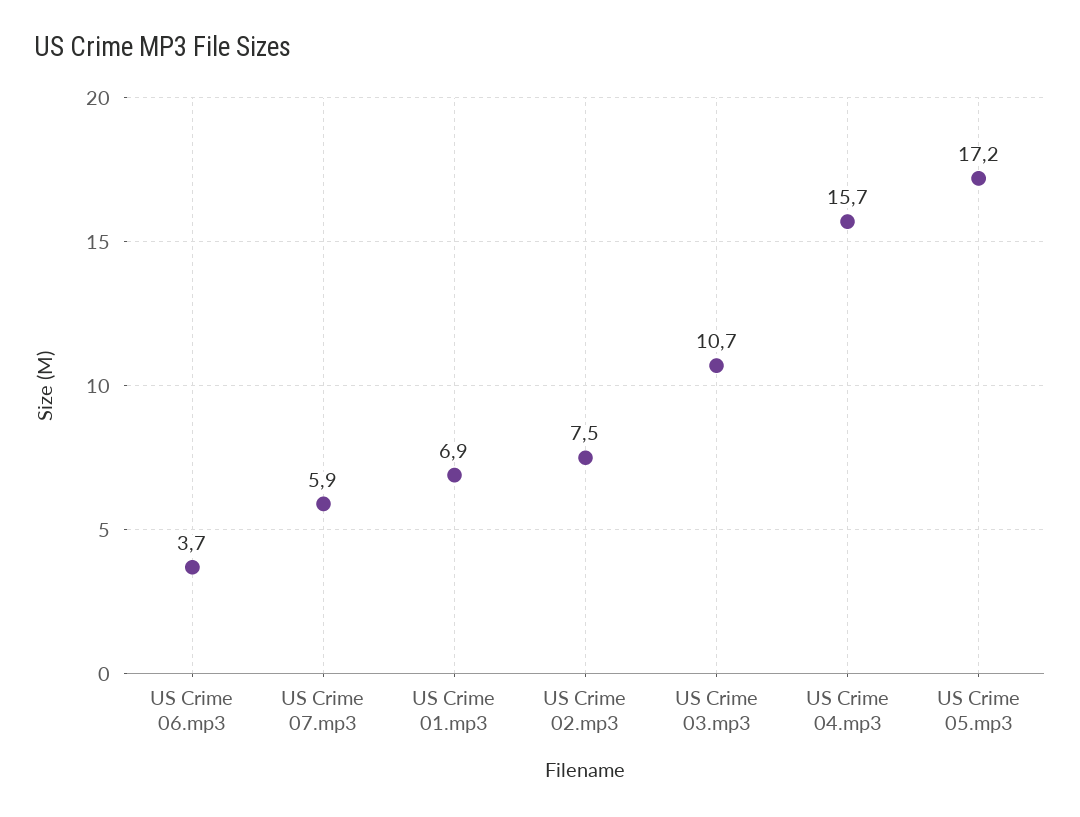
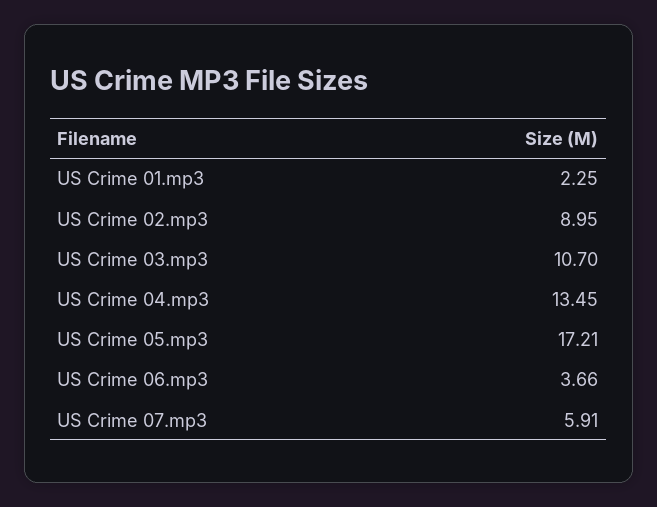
  {
    "US Crime 06.mp3": 3.66,
    "US Crime 07.mp3": 5.91,
-   "US Crime 01.mp3": 6.9,
+   "US Crime 01.mp3": 2.25,
-   "US Crime 02.mp3": 7.5,
+   "US Crime 02.mp3": 8.95,
    "US Crime 03.mp3": 10.7,
-   "US Crime 04.mp3": 15.7,
+   "US Crime 04.mp3": 13.45,
    "US Crime 05.mp3": 17.21
  }

